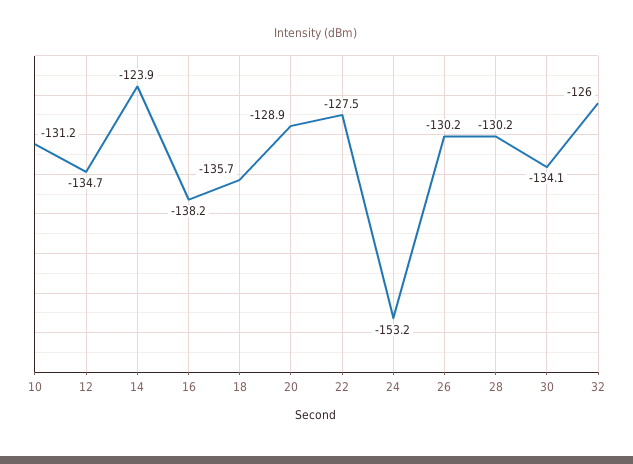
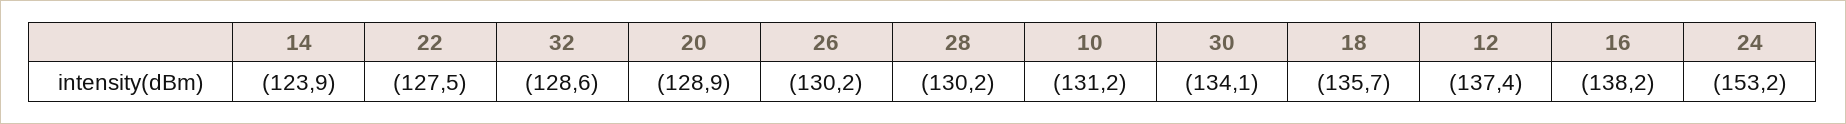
  {
    "10": -131.2,
-   "12": -134.7,
+   "12": -137.4,
    "14": -123.9,
    "16": -138.2,
    "18": -135.7,
    "20": -128.9,
    "22": -127.5,
    "24": -153.2,
    "26": -130.2,
    "28": -130.2,
    "30": -134.1,
-   "32": -126
+   "32": -128.6
  }

